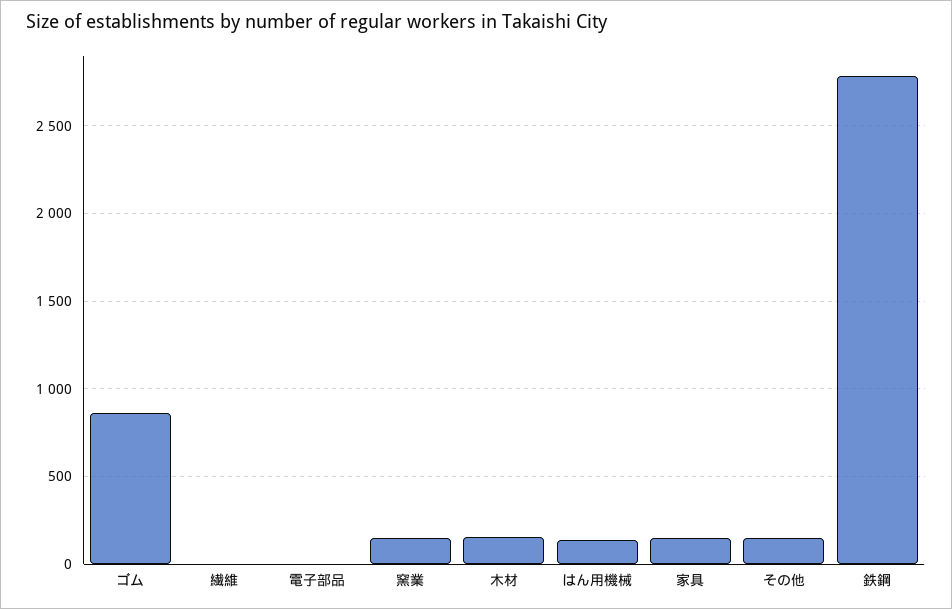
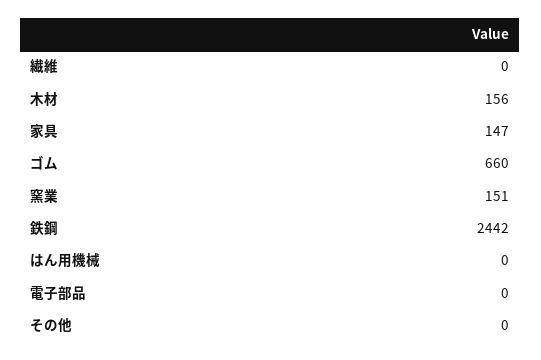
  {
-   "ゴム": 850,
+   "ゴム": 660,
    "繊維": 0,
    "電子部品": 0,
    "窯業": 151,
    "木材": 156,
-   "はん用機械": 150,
+   "はん用機械": 0,
    "家具": 147,
-   "その他": 150,
+   "その他": 0,
-   "鉄鋼": 2800
+   "鉄鋼": 2442
  }

